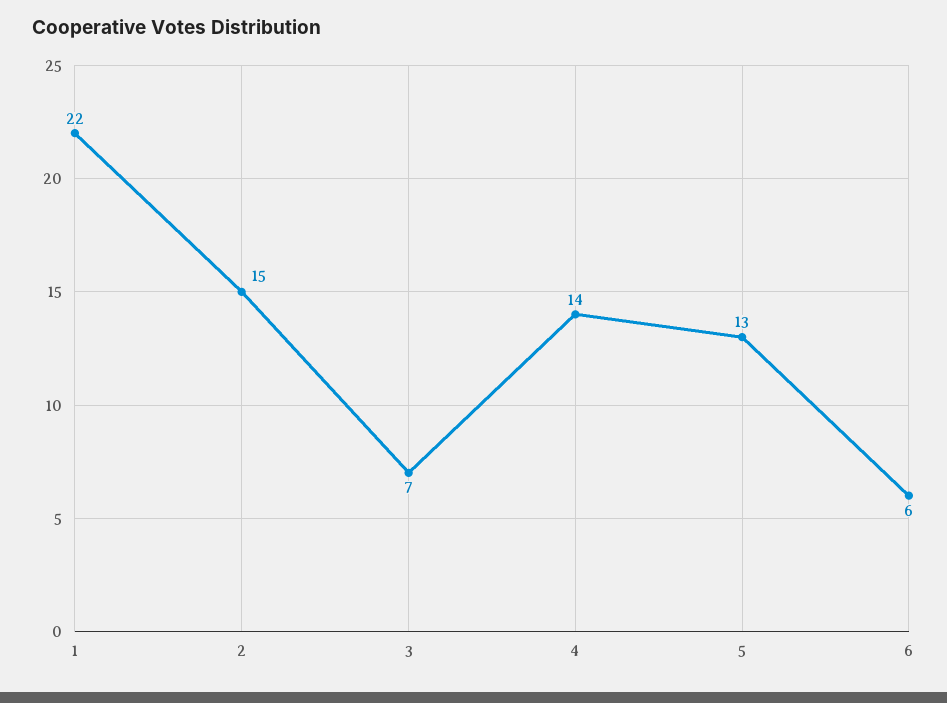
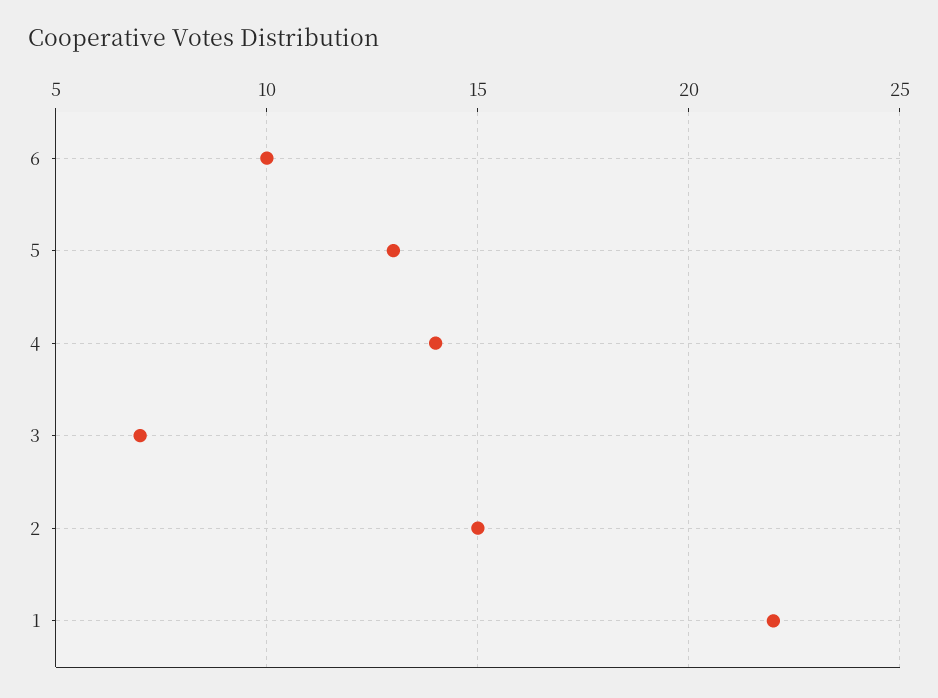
  {
    "1": 22,
    "2": 15,
    "3": 7,
    "4": 14,
    "5": 13,
-   "6": 6
+   "6": 10
  }

